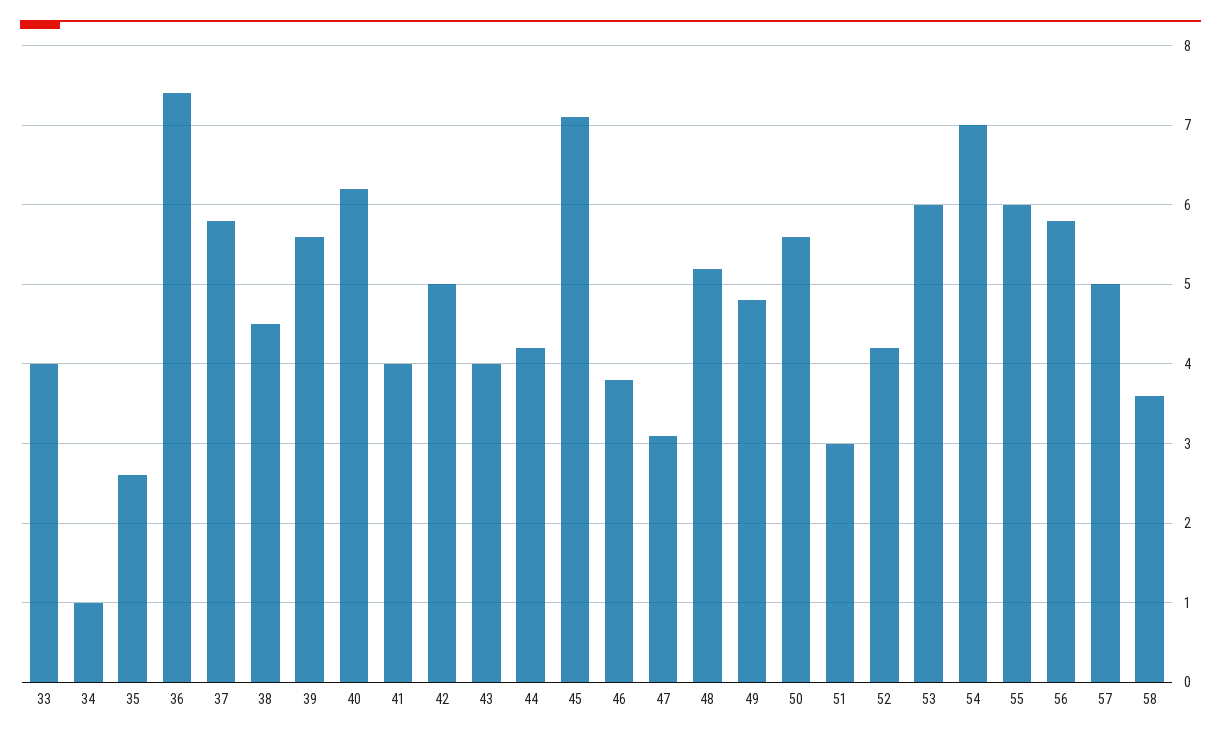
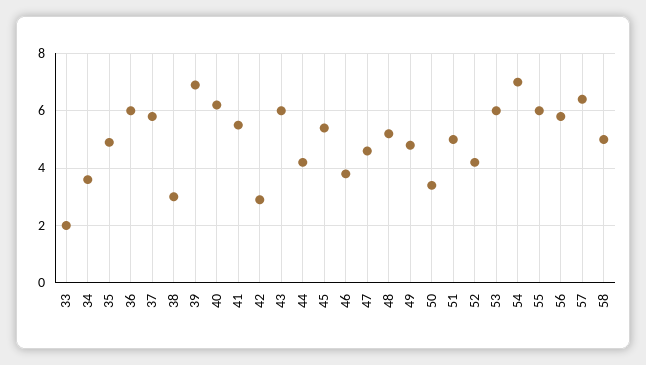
  {
-   "33": 4,
+   "33": 2,
-   "34": 1,
+   "34": 3.5,
-   "35": 2.6,
+   "35": 5,
-   "36": 7.4,
+   "36": 6,
    "37": 5.8,
-   "38": 4.5,
+   "38": 3,
-   "39": 5.6,
+   "39": 7,
    "40": 6.2,
-   "41": 4,
+   "41": 5.5,
-   "42": 5,
+   "42": 3,
-   "43": 4,
+   "43": 6,
    "44": 4.2,
-   "45": 7.1,
+   "45": 5.5,
    "46": 3.8,
-   "47": 3.1,
+   "47": 4.5,
    "48": 5.2,
    "49": 4.8,
-   "50": 5.6,
+   "50": 3.5,
-   "51": 3,
+   "51": 5,
    "52": 4.2,
    "53": 6,
    "54": 7,
    "55": 6,
    "56": 5.8,
-   "57": 5,
+   "57": 6.5,
-   "58": 3.6
+   "58": 5
  }

